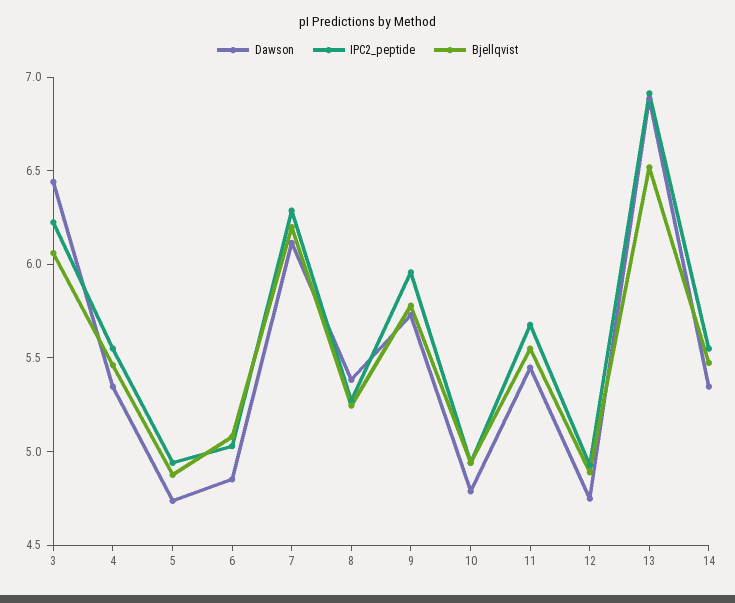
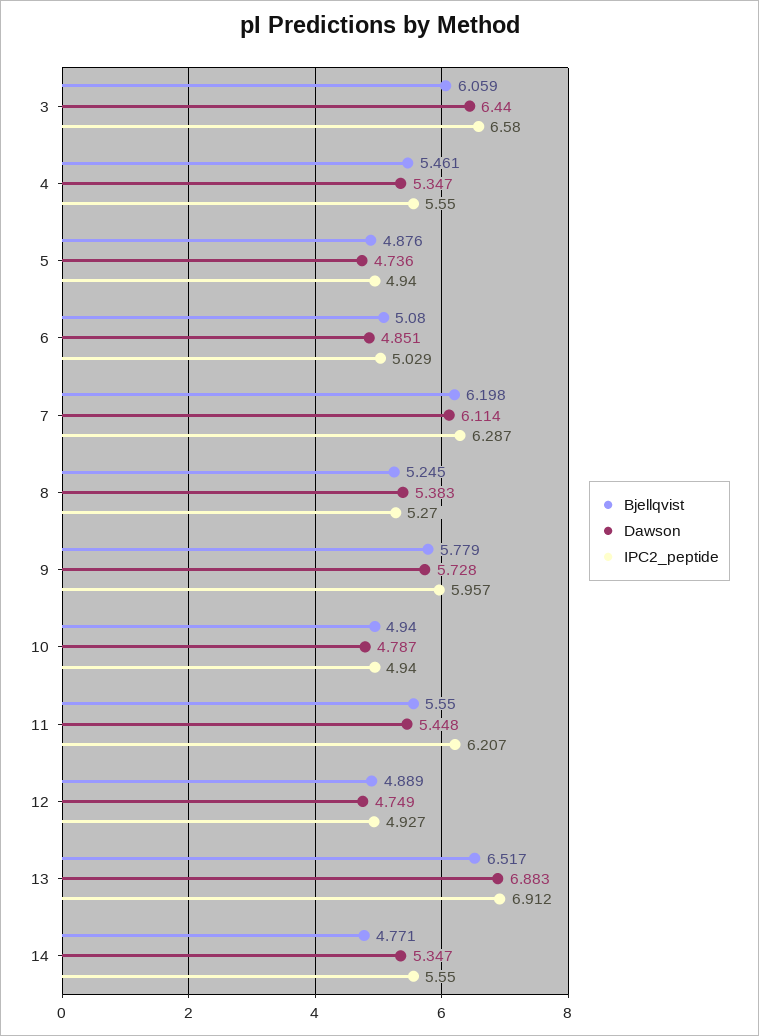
  {
    "Dawson": {
      "3": 6.44,
      "4": 5.347,
      "5": 4.736,
      "6": 4.851,
      "7": 6.114,
      "8": 5.383,
      "9": 5.728,
      "10": 4.787,
      "11": 5.448,
      "12": 4.749,
      "13": 6.883,
      "14": 5.347
    },
    "IPC2_peptide": {
-     "3": 6.2,
+     "3": 6.58,
      "4": 5.55,
      "5": 4.94,
      "6": 5.029,
      "7": 6.287,
      "8": 5.27,
      "9": 5.957,
      "10": 4.94,
-     "11": 5.7,
+     "11": 6.207,
      "12": 4.927,
      "13": 6.912,
      "14": 5.55
    },
    "Bjellqvist": {
      "3": 6.059,
      "4": 5.461,
      "5": 4.876,
      "6": 5.08,
      "7": 6.198,
      "8": 5.245,
      "9": 5.779,
      "10": 4.94,
      "11": 5.55,
      "12": 4.889,
      "13": 6.517,
-     "14": 5.5
+     "14": 4.771
    }
  }

